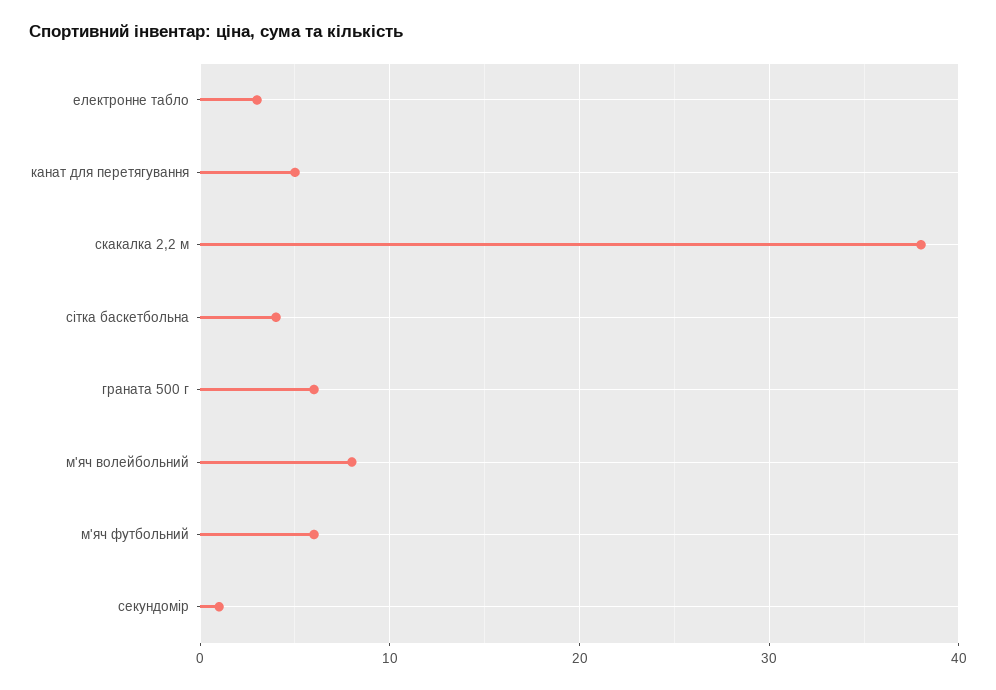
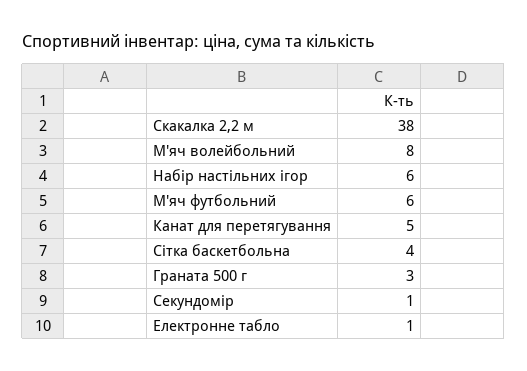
  {
-   "електронне табло": 3,
+   "електронне табло": 1,
    "канат для перетягування": 5,
    "скакалка 2,2 м": 38,
    "сітка баскетбольна": 4,
-   "граната 500 г": 6,
+   "граната 500 г": 3,
    "м'яч волейбольний": 8,
    "м'яч футбольний": 6,
-   "секундомір": 1
+   "секундомір": 1,
+   "Набір настільних ігор": 6
  }

